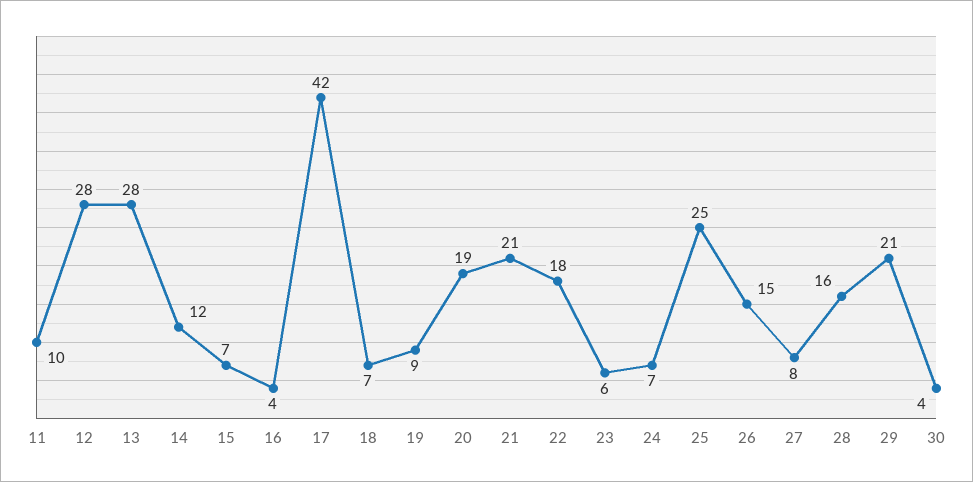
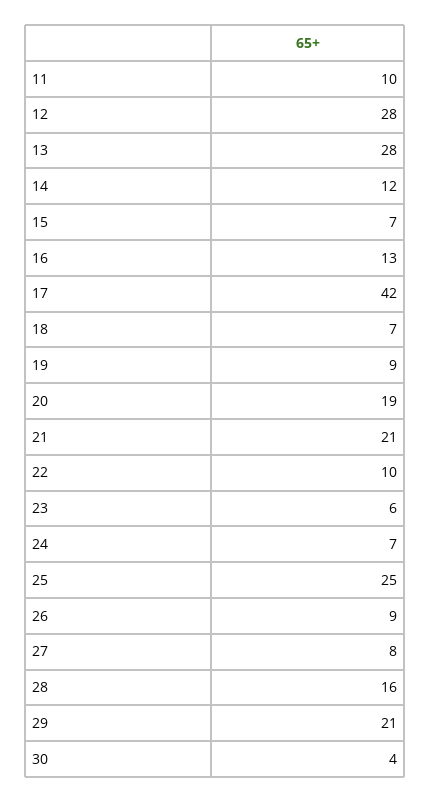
  {
    "11": 10,
    "12": 28,
    "13": 28,
    "14": 12,
    "15": 7,
-   "16": 4,
+   "16": 13,
    "17": 42,
    "18": 7,
    "19": 9,
    "20": 19,
    "21": 21,
-   "22": 18,
+   "22": 10,
    "23": 6,
    "24": 7,
    "25": 25,
-   "26": 15,
+   "26": 9,
    "27": 8,
    "28": 16,
    "29": 21,
    "30": 4
  }

